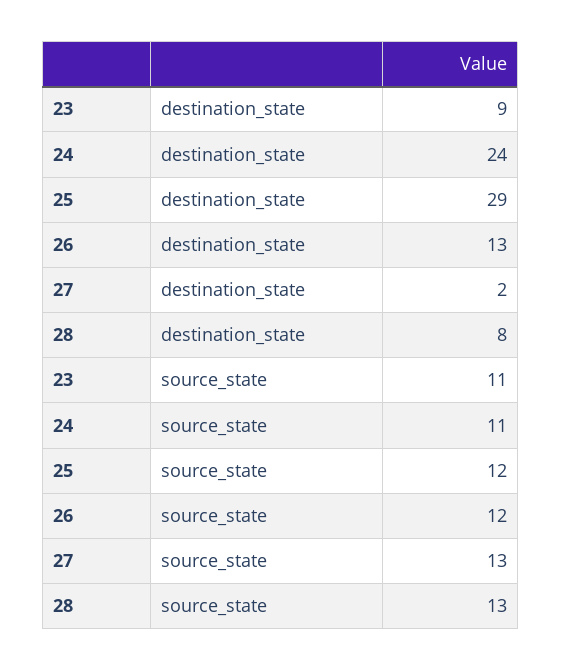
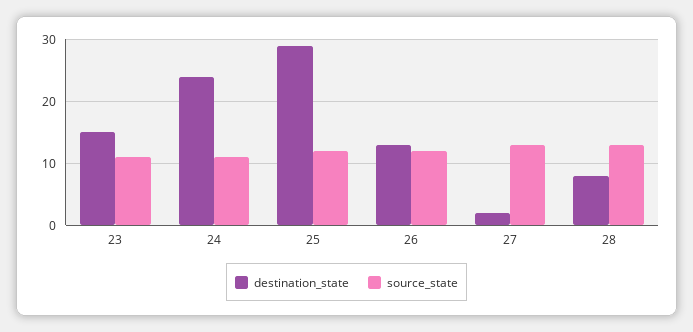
  {
    "destination_state": {
-     "23": 9,
+     "23": 15,
      "24": 24,
      "25": 29,
      "26": 13,
      "27": 2,
      "28": 8
    },
    "source_state": {
      "23": 11,
      "24": 11,
      "25": 12,
      "26": 12,
      "27": 13,
      "28": 13
    }
  }

